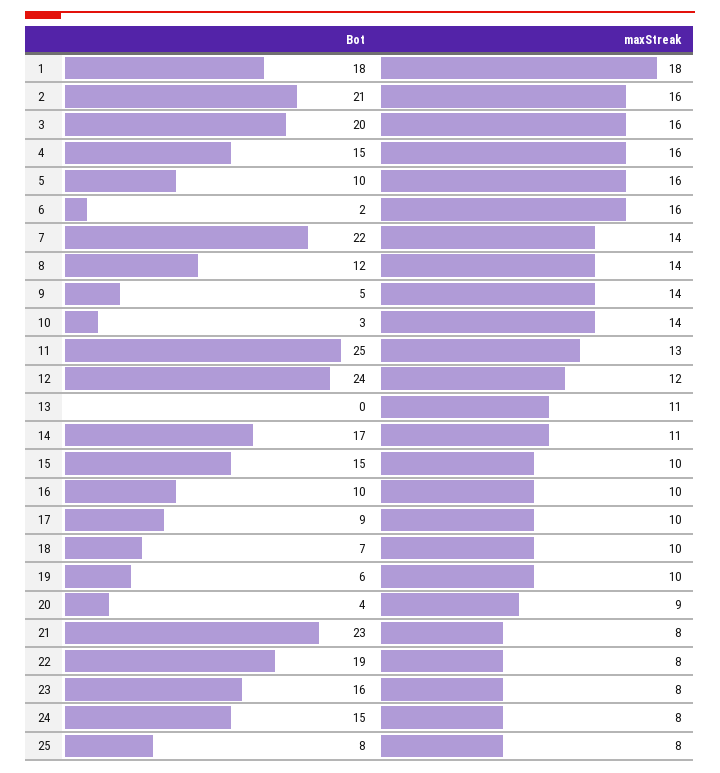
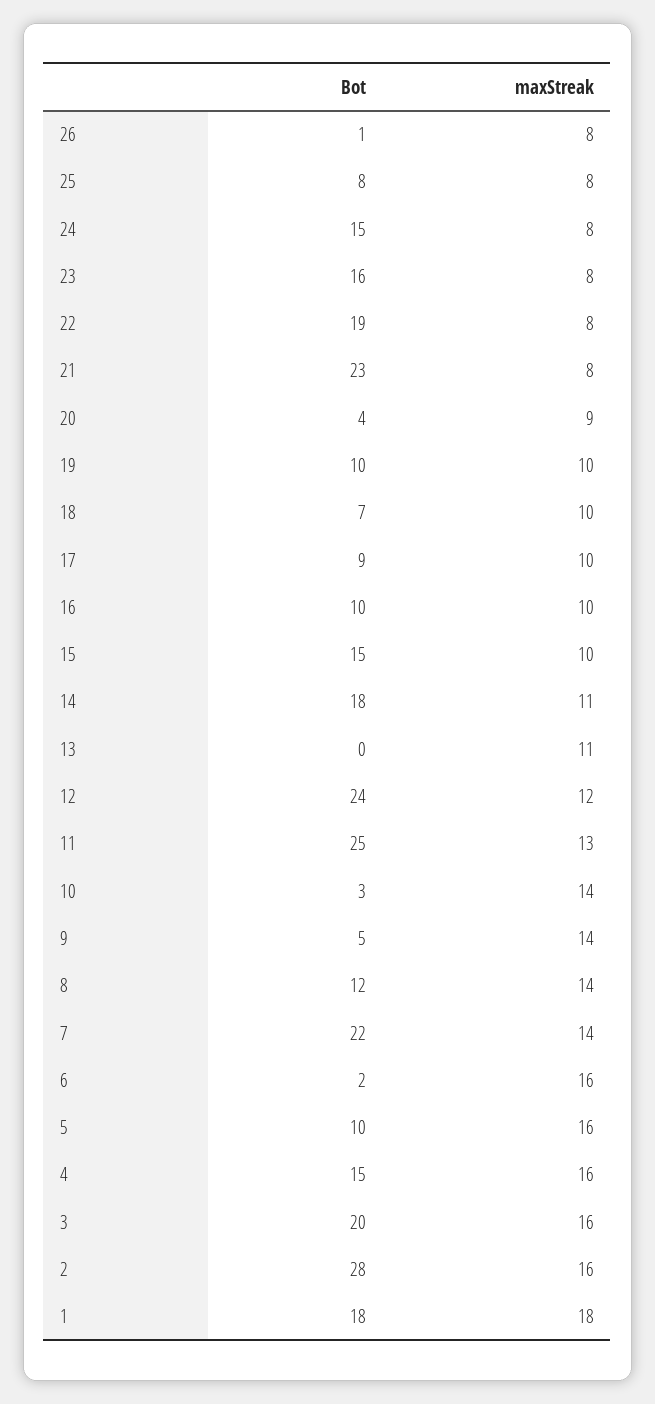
  {
    "Bot": {
      "1": 18,
-     "2": 21,
+     "2": 28,
      "3": 20,
      "4": 15,
      "5": 10,
      "6": 2,
      "7": 22,
      "8": 12,
      "9": 5,
      "10": 3,
      "11": 25,
      "12": 24,
      "13": 0,
-     "14": 17,
+     "14": 18,
      "15": 15,
      "16": 10,
      "17": 9,
      "18": 7,
-     "19": 6,
+     "19": 10,
      "20": 4,
      "21": 23,
      "22": 19,
      "23": 16,
      "24": 15,
-     "25": 8
+     "25": 8,
+     "26": 1
    },
    "maxStreak": {
      "1": 18,
      "2": 16,
      "3": 16,
      "4": 16,
      "5": 16,
      "6": 16,
      "7": 14,
      "8": 14,
      "9": 14,
      "10": 14,
      "11": 13,
      "12": 12,
      "13": 11,
      "14": 11,
      "15": 10,
      "16": 10,
      "17": 10,
      "18": 10,
      "19": 10,
      "20": 9,
      "21": 8,
      "22": 8,
      "23": 8,
      "24": 8,
-     "25": 8
+     "25": 8,
+     "26": 8
    }
  }

